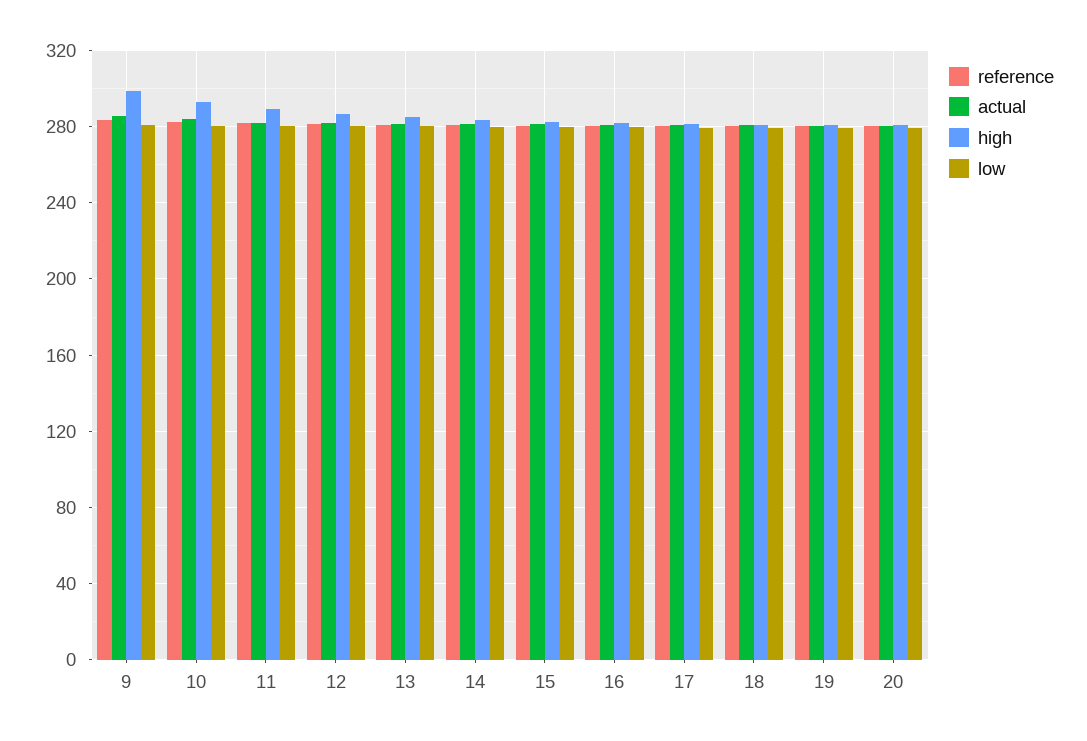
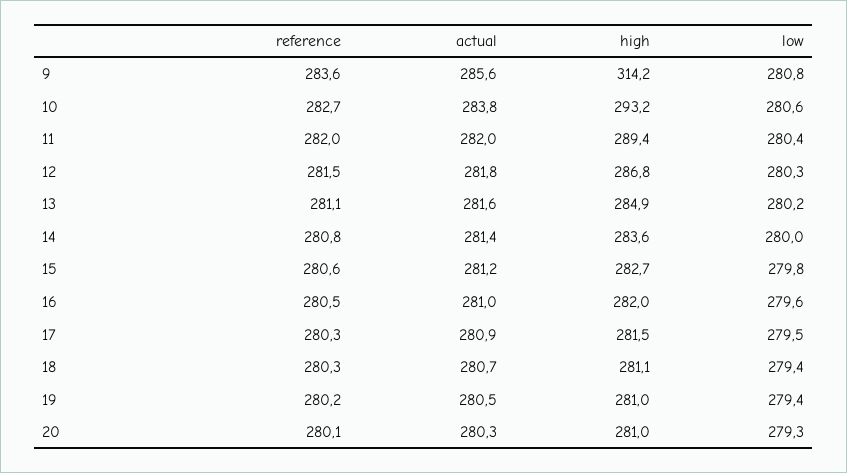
  {
    "reference": {
      "9": 283.6,
      "10": 282.7,
      "11": 282,
      "12": 281.5,
      "13": 281.1,
      "14": 280.8,
      "15": 280.6,
      "16": 280.5,
      "17": 280.3,
      "18": 280.3,
      "19": 280.2,
      "20": 280.1
    },
    "actual": {
      "9": 285.6,
      "10": 283.8,
      "11": 282,
      "12": 281.8,
      "13": 281.6,
      "14": 281.4,
      "15": 281.2,
      "16": 281,
      "17": 280.9,
      "18": 280.7,
      "19": 280.5,
      "20": 280.3
    },
    "high": {
-     "9": 300,
+     "9": 314.2,
      "10": 293.2,
      "11": 289.4,
      "12": 286.8,
      "13": 284.9,
      "14": 283.6,
      "15": 282.7,
      "16": 282,
      "17": 281.5,
      "18": 281.1,
      "19": 281,
      "20": 281
    },
    "low": {
      "9": 280.8,
      "10": 280.6,
      "11": 280.4,
      "12": 280.3,
      "13": 280.2,
      "14": 280,
      "15": 279.8,
      "16": 279.6,
      "17": 279.5,
      "18": 279.4,
      "19": 279.4,
      "20": 279.3
    }
  }

